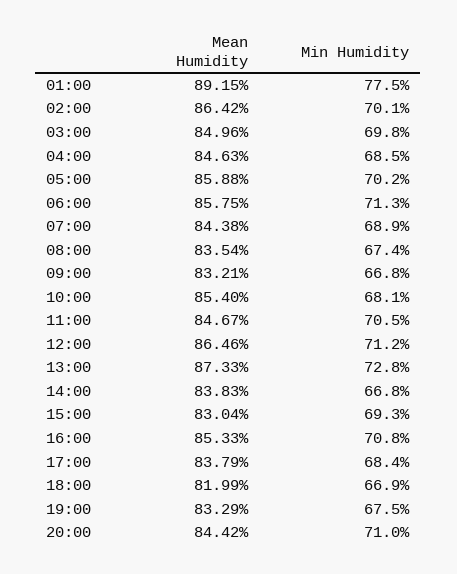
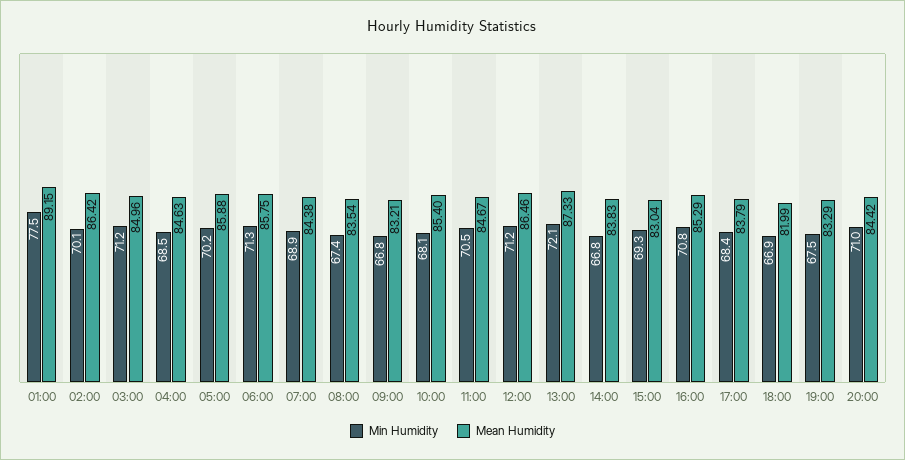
  {
    "Mean Humidity": {
      "01:00": 89.15,
      "02:00": 86.42,
      "03:00": 84.96,
      "04:00": 84.63,
      "05:00": 85.88,
      "06:00": 85.75,
      "07:00": 84.38,
      "08:00": 83.54,
      "09:00": 83.21,
      "10:00": 85.4,
      "11:00": 84.67,
      "12:00": 86.46,
      "13:00": 87.33,
      "14:00": 83.83,
      "15:00": 83.04,
-     "16:00": 85.33,
+     "16:00": 85.29,
      "17:00": 83.79,
      "18:00": 81.99,
      "19:00": 83.29,
      "20:00": 84.42
    },
    "Min Humidity": {
      "01:00": 77.5,
      "02:00": 70.1,
-     "03:00": 69.8,
+     "03:00": 71.2,
      "04:00": 68.5,
      "05:00": 70.2,
      "06:00": 71.3,
      "07:00": 68.9,
      "08:00": 67.4,
      "09:00": 66.8,
      "10:00": 68.1,
      "11:00": 70.5,
      "12:00": 71.2,
-     "13:00": 72.8,
+     "13:00": 72.1,
      "14:00": 66.8,
      "15:00": 69.3,
      "16:00": 70.8,
      "17:00": 68.4,
      "18:00": 66.9,
      "19:00": 67.5,
      "20:00": 71
    }
  }

